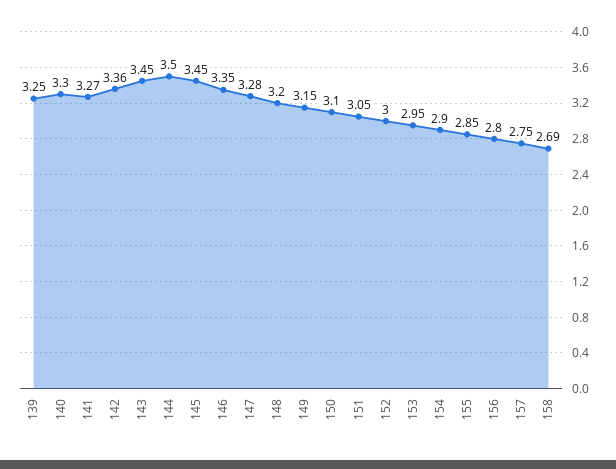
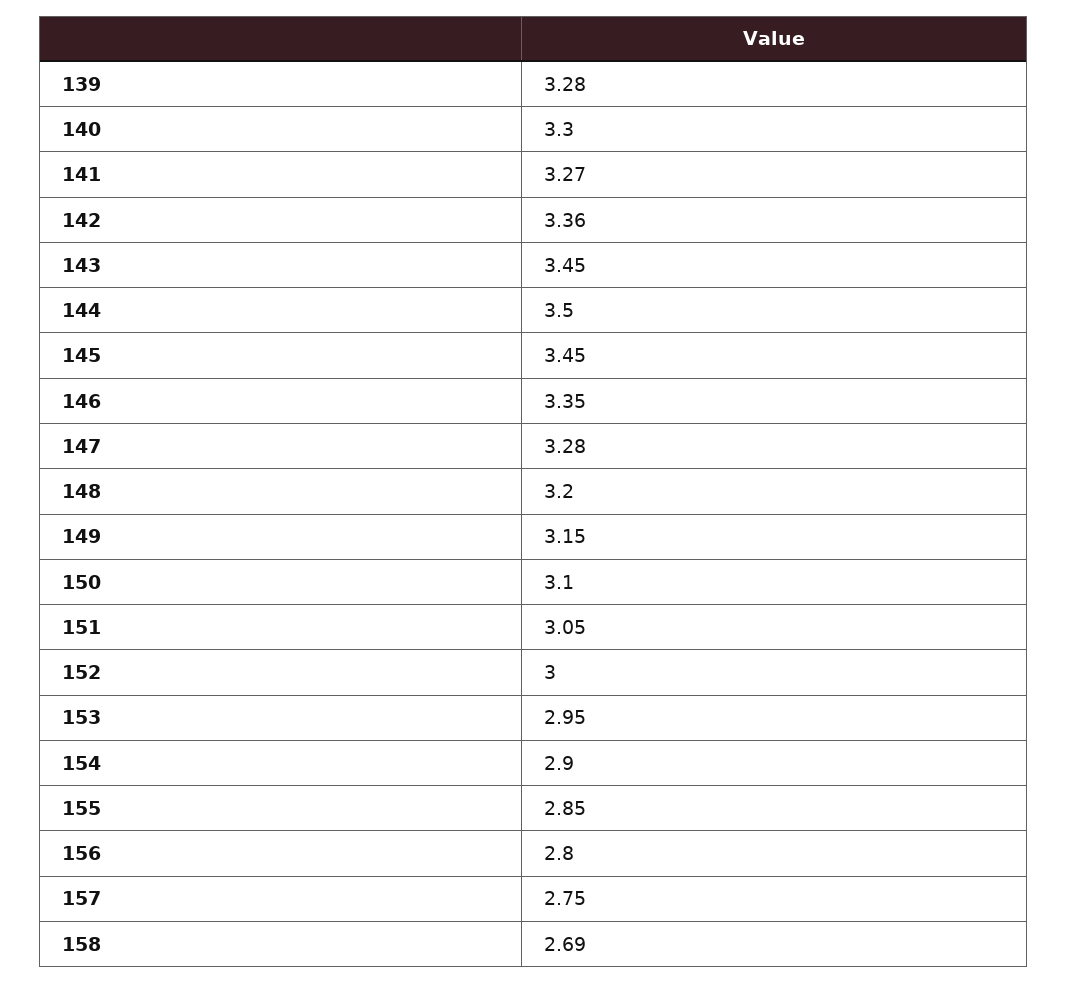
  {
-   "139": 3.25,
+   "139": 3.28,
    "140": 3.3,
    "141": 3.27,
    "142": 3.36,
    "143": 3.45,
    "144": 3.5,
    "145": 3.45,
    "146": 3.35,
    "147": 3.28,
    "148": 3.2,
    "149": 3.15,
    "150": 3.1,
    "151": 3.05,
    "152": 3,
    "153": 2.95,
    "154": 2.9,
    "155": 2.85,
    "156": 2.8,
    "157": 2.75,
    "158": 2.69
  }

